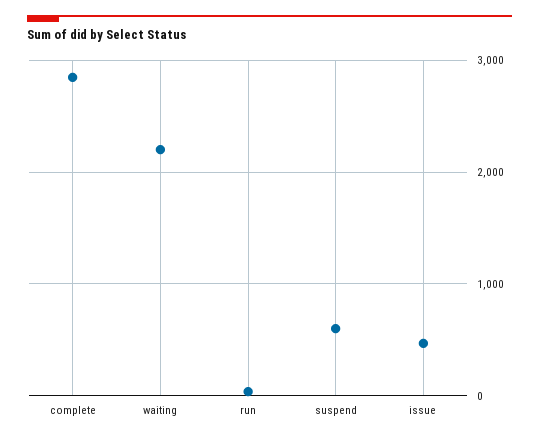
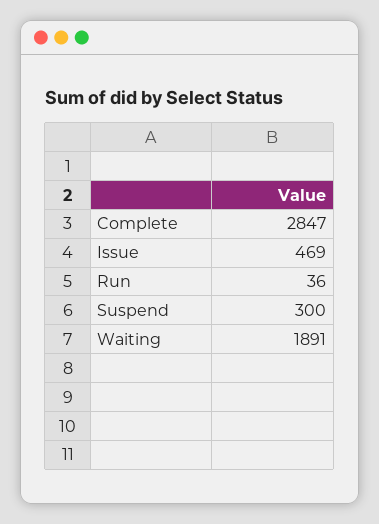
  {
    "complete": 2847,
-   "waiting": 2200,
+   "waiting": 1891,
    "run": 36,
-   "suspend": 600,
+   "suspend": 300,
    "issue": 469
  }

